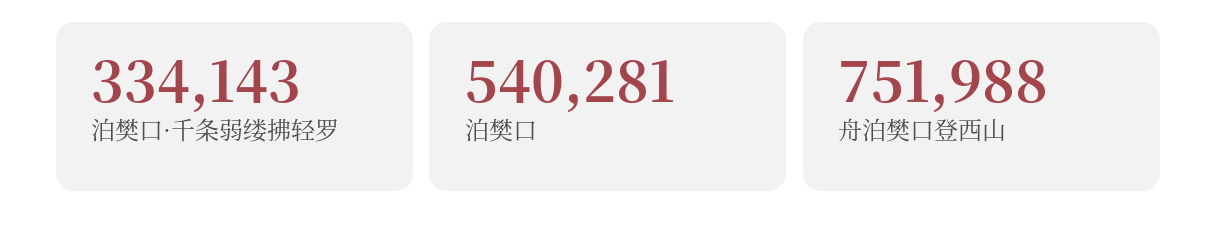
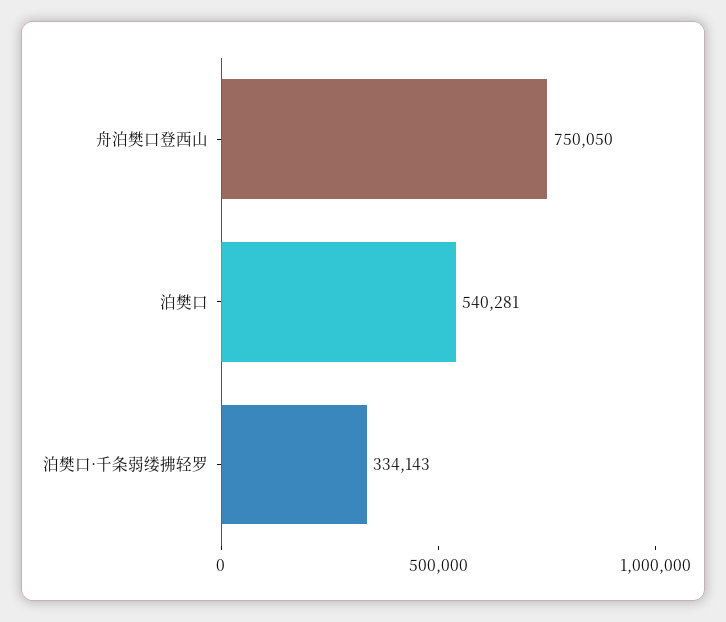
  {
    "泊樊口·千条弱缕拂轻罗": 334143,
    "泊樊口": 540281,
-   "舟泊樊口登西山": 751988
+   "舟泊樊口登西山": 750050
  }

